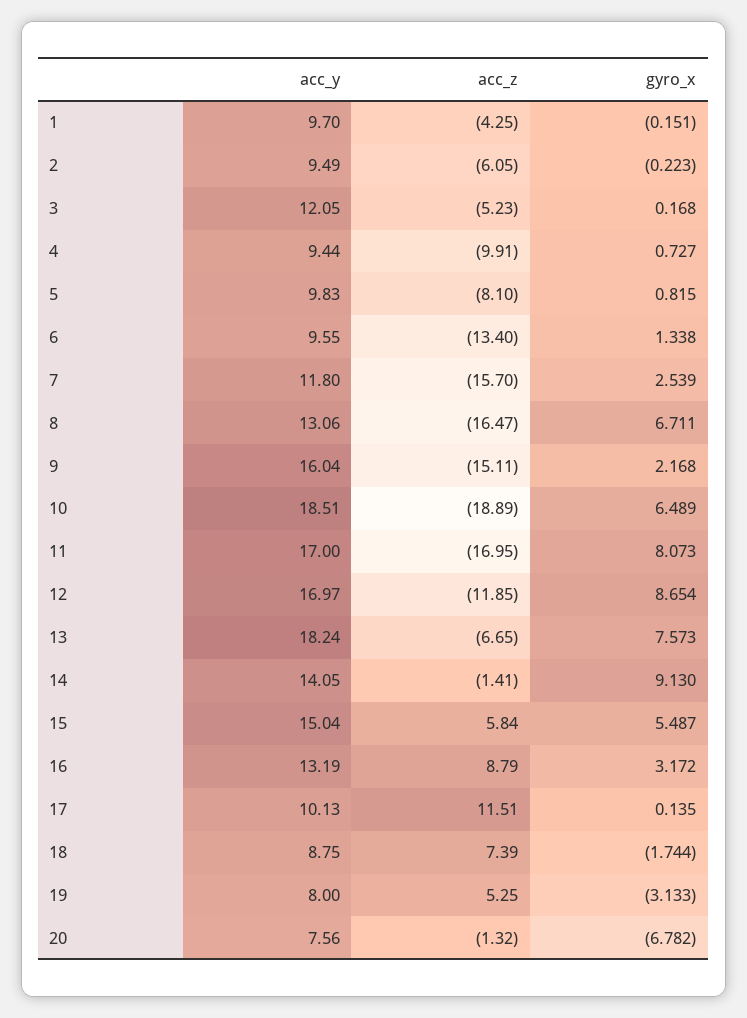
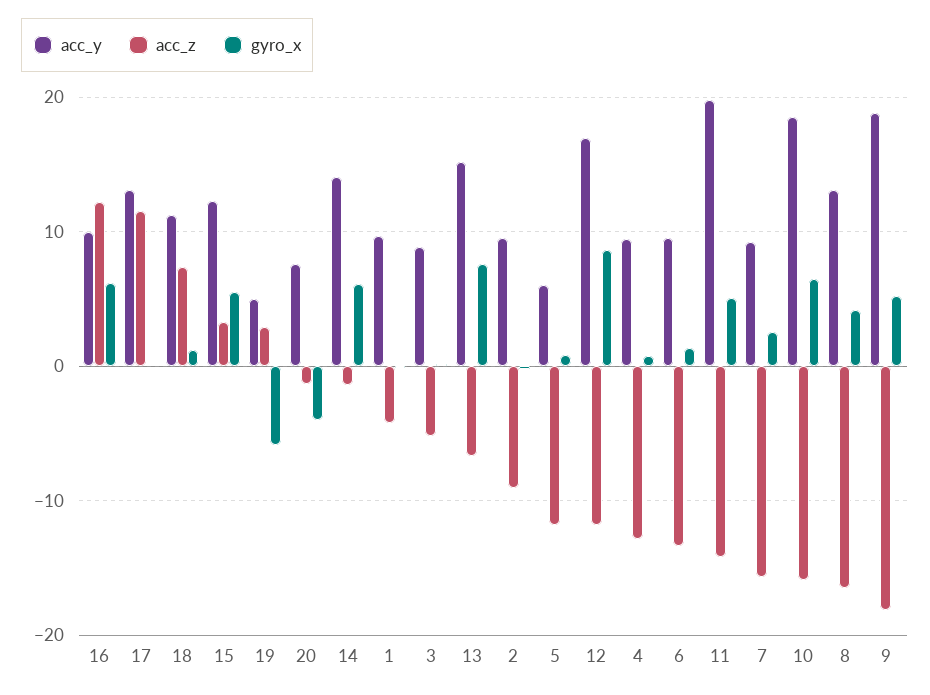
  {
    "acc_y": {
      "1": 9.7,
      "2": 9.49,
-     "3": 12.05,
+     "3": 9,
      "4": 9.44,
-     "5": 9.83,
+     "5": 6,
      "6": 9.55,
-     "7": 11.8,
+     "7": 9,
      "8": 13.06,
-     "9": 16.04,
+     "9": 19,
      "10": 18.51,
-     "11": 17,
+     "11": 20,
      "12": 16.97,
-     "13": 18.24,
+     "13": 15,
      "14": 14.05,
-     "15": 15.04,
+     "15": 12,
-     "16": 13.19,
+     "16": 10,
-     "17": 10.13,
+     "17": 13,
-     "18": 8.75,
+     "18": 11,
-     "19": 8,
+     "19": 5,
      "20": 7.56
    },
    "acc_z": {
      "1": -4.25,
-     "2": -6.05,
+     "2": -9,
      "3": -5.23,
-     "4": -9.91,
+     "4": -13,
-     "5": -8.1,
+     "5": -12,
      "6": -13.4,
      "7": -15.7,
      "8": -16.47,
-     "9": -15.11,
+     "9": -18,
-     "10": -18.89,
+     "10": -16,
-     "11": -16.95,
+     "11": -14,
      "12": -11.85,
      "13": -6.65,
      "14": -1.41,
-     "15": 5.84,
+     "15": 3,
-     "16": 8.79,
+     "16": 12,
      "17": 11.51,
      "18": 7.39,
-     "19": 5.25,
+     "19": 3,
      "20": -1.32
    },
    "gyro_x": {
      "1": -0.151,
      "2": -0.223,
      "3": 0.168,
      "4": 0.727,
      "5": 0.815,
      "6": 1.338,
      "7": 2.539,
-     "8": 6.711,
+     "8": 4,
-     "9": 2.168,
+     "9": 5,
      "10": 6.489,
-     "11": 8.073,
+     "11": 5,
      "12": 8.654,
      "13": 7.573,
-     "14": 9.13,
+     "14": 6,
      "15": 5.487,
-     "16": 3.172,
+     "16": 6,
      "17": 0.135,
-     "18": -1.744,
+     "18": 1,
-     "19": -3.133,
+     "19": -6,
-     "20": -6.782
+     "20": -4
    }
  }

